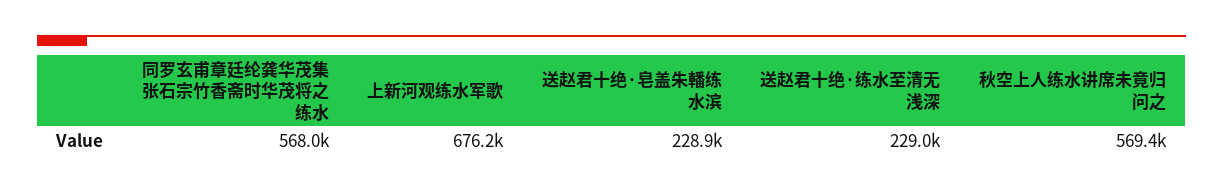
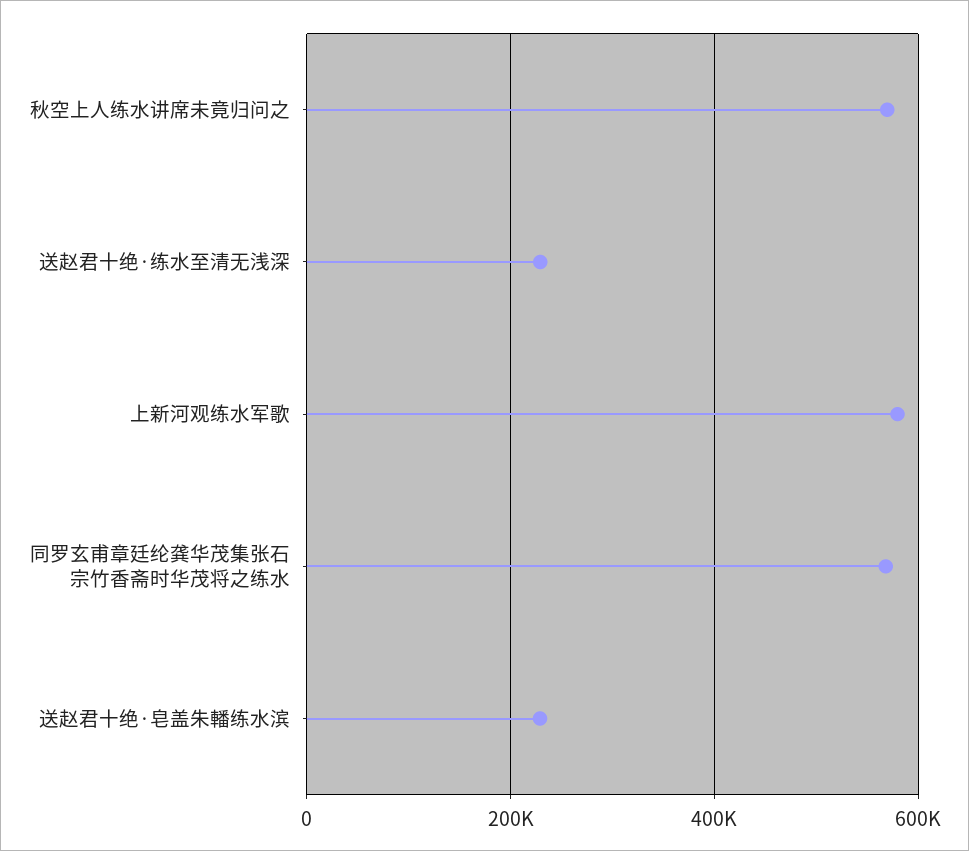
  {
    "同罗玄甫章廷纶龚华茂集张石宗竹香斋时华茂将之练水": 568000,
-   "上新河观练水军歌": 676200,
+   "上新河观练水军歌": 580000,
    "送赵君十绝·皂盖朱轓练水滨": 228900,
    "送赵君十绝·练水至清无浅深": 229000,
    "秋空上人练水讲席未竟归问之": 569400
  }

